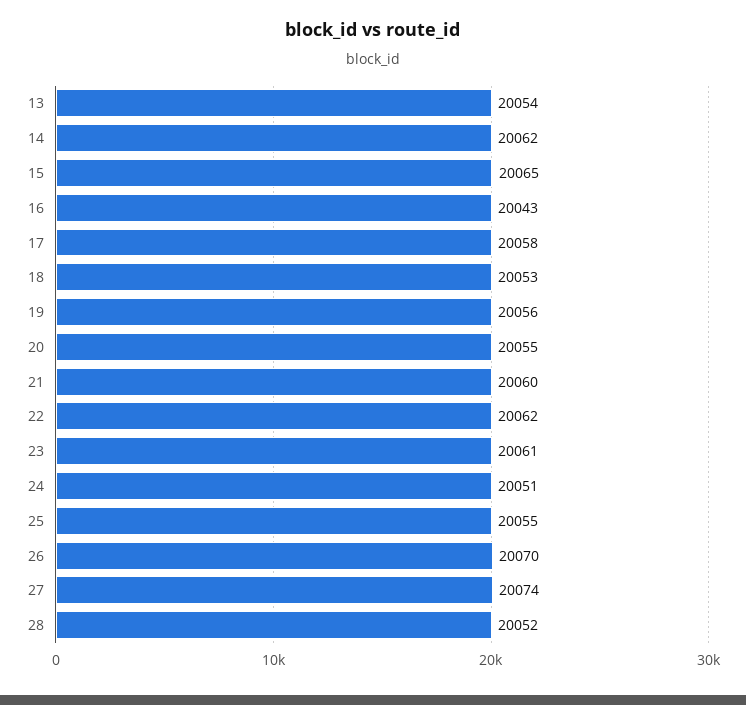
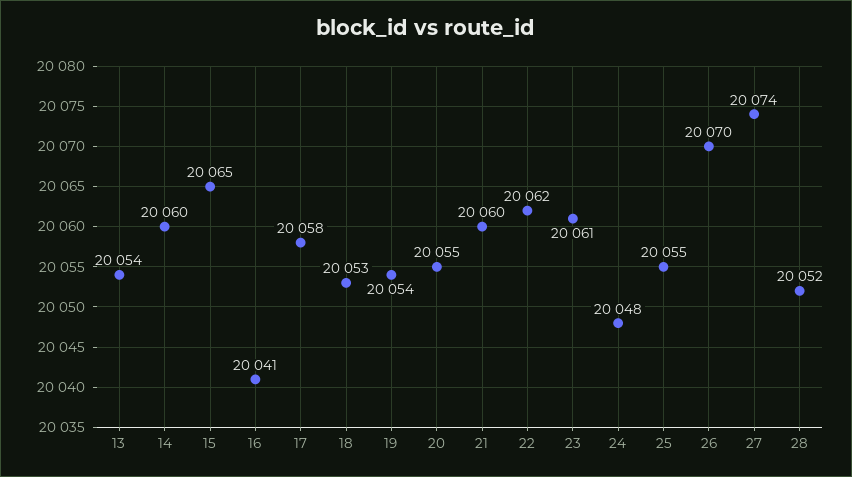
  {
    "13": 20054,
-   "14": 20062,
+   "14": 20060,
    "15": 20065,
-   "16": 20043,
+   "16": 20041,
    "17": 20058,
    "18": 20053,
-   "19": 20056,
+   "19": 20054,
    "20": 20055,
    "21": 20060,
    "22": 20062,
    "23": 20061,
-   "24": 20051,
+   "24": 20048,
    "25": 20055,
    "26": 20070,
    "27": 20074,
    "28": 20052
  }

